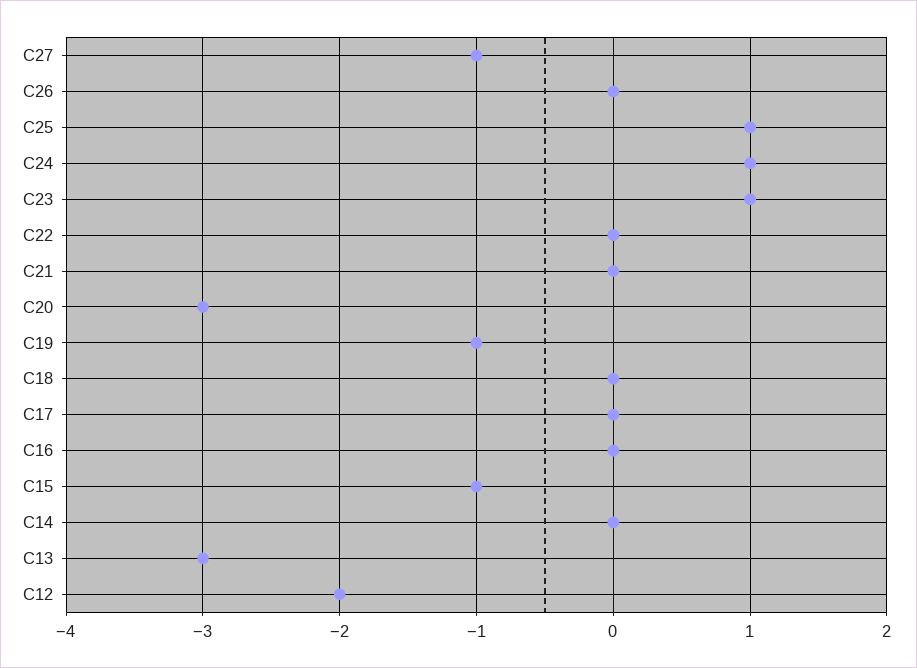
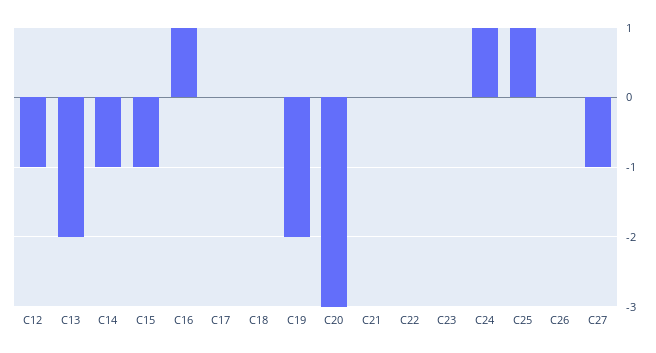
  {
    "C27": -1,
    "C26": 0,
    "C25": 1,
    "C24": 1,
-   "C23": 1,
+   "C23": 0,
    "C22": 0,
    "C21": 0,
    "C20": -3,
-   "C19": -1,
+   "C19": -2,
    "C18": 0,
    "C17": 0,
-   "C16": 0,
+   "C16": 1,
    "C15": -1,
-   "C14": 0,
+   "C14": -1,
-   "C13": -3,
+   "C13": -2,
-   "C12": -2
+   "C12": -1
  }

